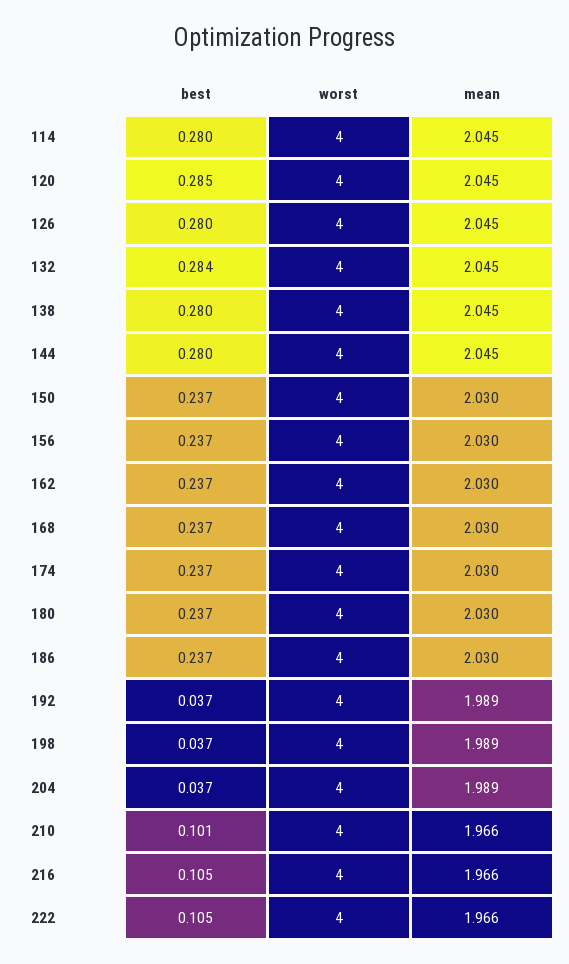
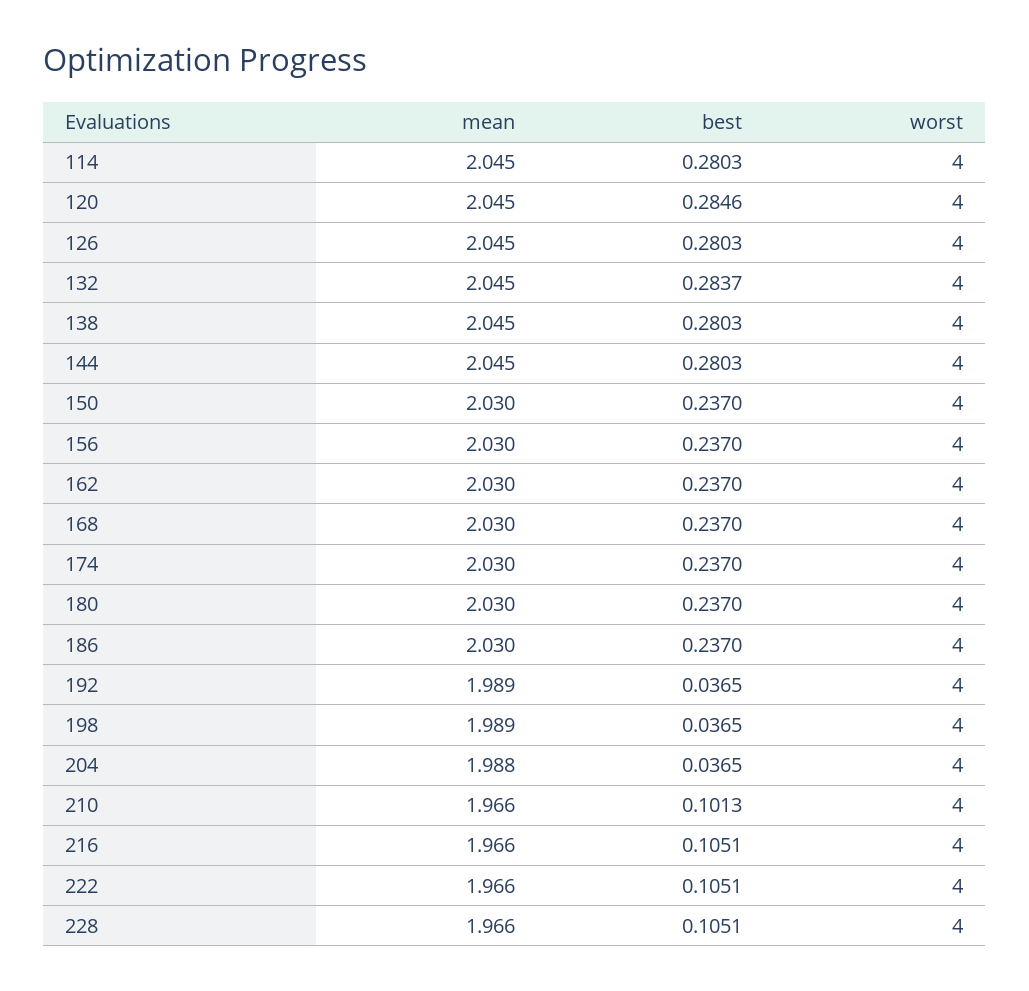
  {
    "best": {
      "114": 0.2803,
      "120": 0.2846,
      "126": 0.2803,
      "132": 0.2837,
      "138": 0.2803,
      "144": 0.2803,
      "150": 0.237,
      "156": 0.237,
      "162": 0.237,
      "168": 0.237,
      "174": 0.237,
      "180": 0.237,
      "186": 0.237,
      "192": 0.0365,
      "198": 0.0365,
      "204": 0.0365,
      "210": 0.1013,
      "216": 0.1051,
-     "222": 0.1051
+     "222": 0.1051,
+     "228": 0.1051
    },
    "worst": {
      "114": 4,
      "120": 4,
      "126": 4,
      "132": 4,
      "138": 4,
      "144": 4,
      "150": 4,
      "156": 4,
      "162": 4,
      "168": 4,
      "174": 4,
      "180": 4,
      "186": 4,
      "192": 4,
      "198": 4,
      "204": 4,
      "210": 4,
      "216": 4,
-     "222": 4
+     "222": 4,
+     "228": 4
    },
    "mean": {
      "114": 2.045,
      "120": 2.045,
      "126": 2.045,
      "132": 2.045,
      "138": 2.045,
      "144": 2.045,
      "150": 2.03,
      "156": 2.03,
      "162": 2.03,
      "168": 2.03,
      "174": 2.03,
      "180": 2.03,
      "186": 2.03,
      "192": 1.989,
      "198": 1.989,
-     "204": 1.989,
+     "204": 1.988,
      "210": 1.966,
      "216": 1.966,
-     "222": 1.966
+     "222": 1.966,
+     "228": 1.966
    }
  }

